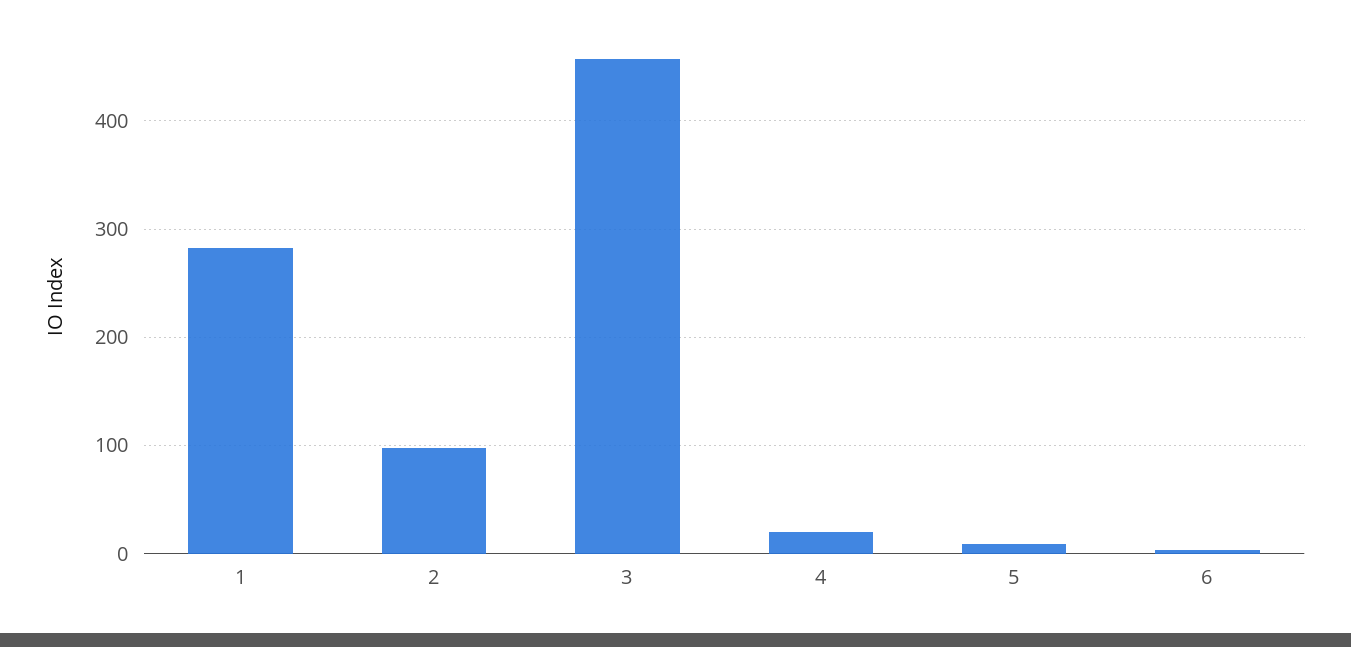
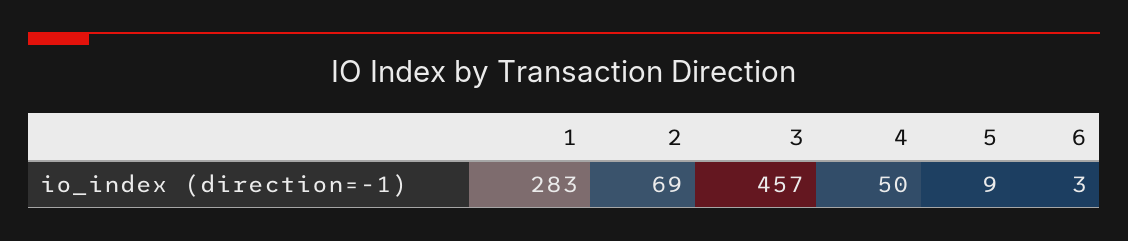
  {
    "1": 283,
-   "2": 100,
+   "2": 69,
    "3": 457,
-   "4": 20,
+   "4": 50,
    "5": 9,
    "6": 3
  }

